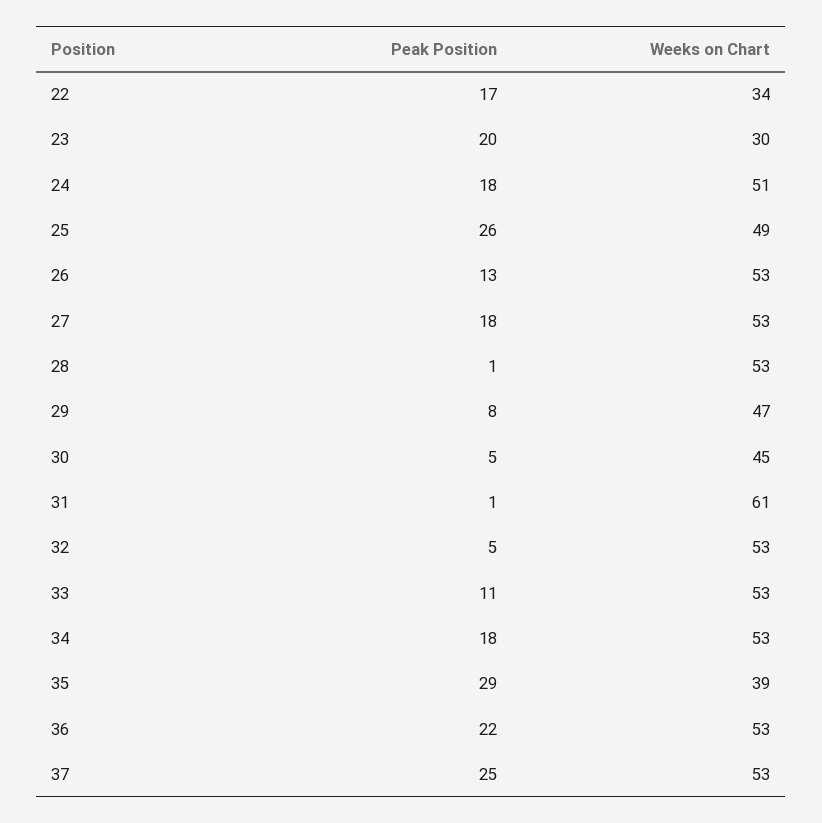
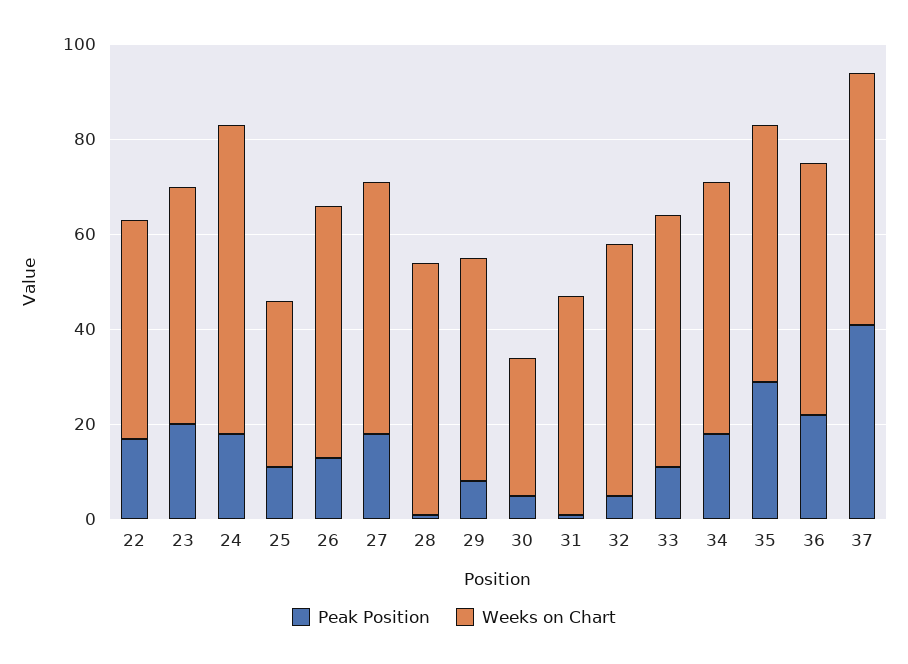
  {
    "Peak Position": {
      "22": 17,
      "23": 20,
      "24": 18,
-     "25": 26,
+     "25": 10,
      "26": 13,
      "27": 18,
      "28": 1,
      "29": 8,
      "30": 5,
      "31": 1,
      "32": 5,
      "33": 11,
      "34": 18,
      "35": 29,
      "36": 22,
-     "37": 25
+     "37": 40
    },
    "Weeks on Chart": {
-     "22": 34,
+     "22": 45,
-     "23": 30,
+     "23": 50,
-     "24": 51,
+     "24": 65,
-     "25": 49,
+     "25": 35,
      "26": 53,
      "27": 53,
      "28": 53,
      "29": 47,
-     "30": 45,
+     "30": 30,
-     "31": 61,
+     "31": 45,
      "32": 53,
      "33": 53,
      "34": 53,
-     "35": 39,
+     "35": 55,
      "36": 53,
      "37": 53
    }
  }

